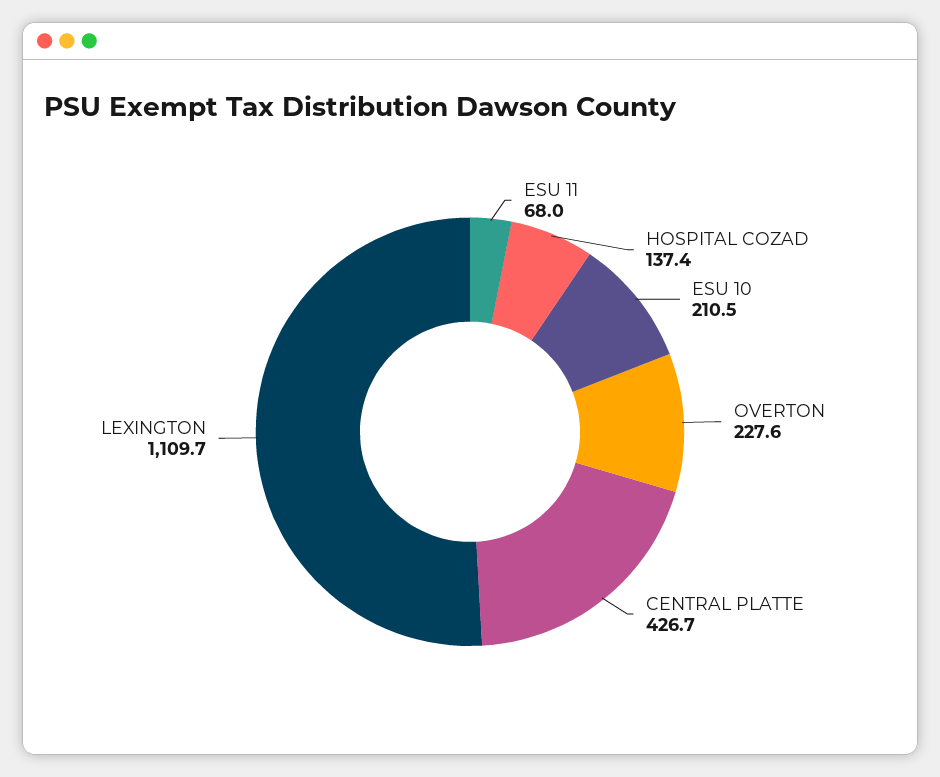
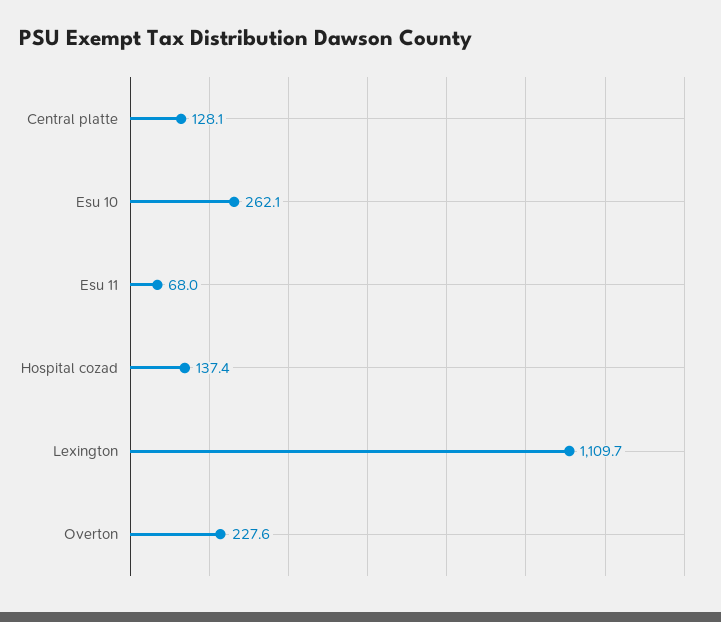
  {
    "ESU 11": 68,
    "HOSPITAL COZAD": 137.4,
-   "ESU 10": 210.5,
+   "ESU 10": 262.1,
    "OVERTON": 227.6,
-   "CENTRAL PLATTE": 426.7,
+   "CENTRAL PLATTE": 128.1,
    "LEXINGTON": 1109.7
  }

